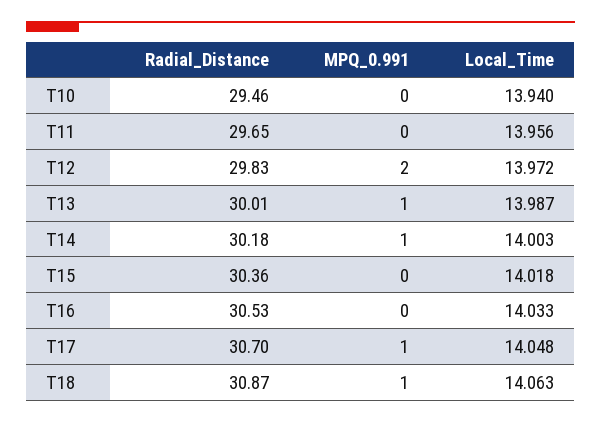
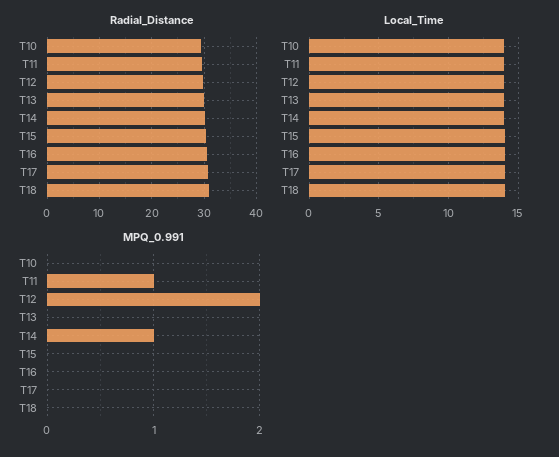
  {
    "Radial_Distance": {
      "T10": 29.46,
      "T11": 29.65,
      "T12": 29.83,
      "T13": 30.01,
      "T14": 30.18,
      "T15": 30.36,
      "T16": 30.53,
      "T17": 30.7,
      "T18": 30.87
    },
    "MPQ_0.991": {
      "T10": 0,
-     "T11": 0,
+     "T11": 1,
      "T12": 2,
-     "T13": 1,
+     "T13": 0,
      "T14": 1,
      "T15": 0,
      "T16": 0,
-     "T17": 1,
+     "T17": 0,
-     "T18": 1
+     "T18": 0
    },
    "Local_Time": {
      "T10": 13.94,
      "T11": 13.956,
      "T12": 13.972,
      "T13": 13.987,
      "T14": 14.003,
      "T15": 14.018,
      "T16": 14.033,
      "T17": 14.048,
      "T18": 14.063
    }
  }

